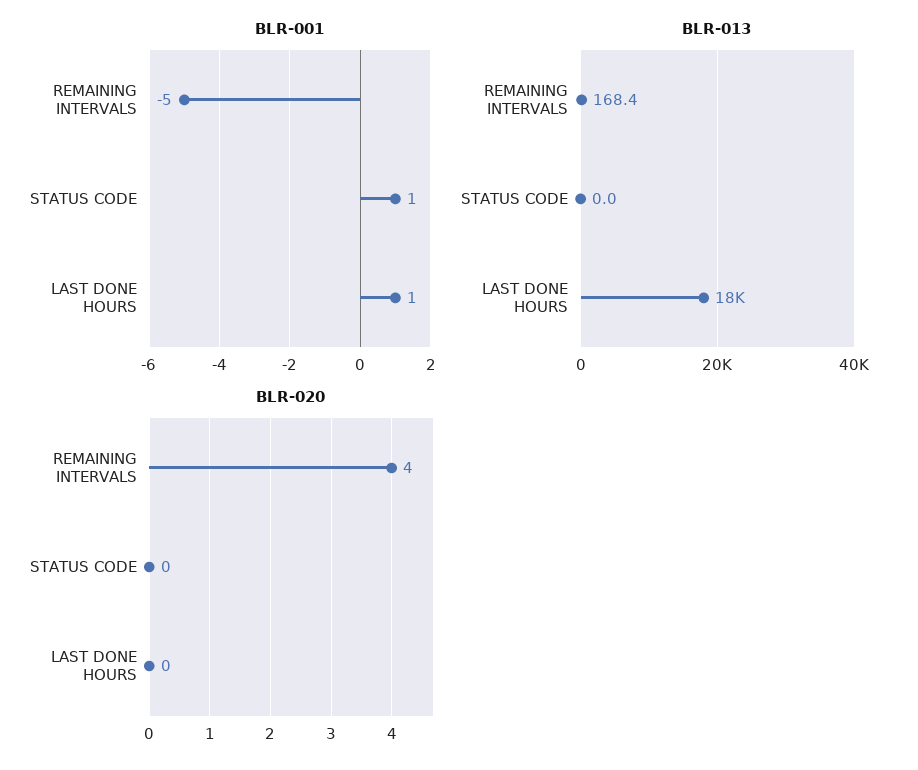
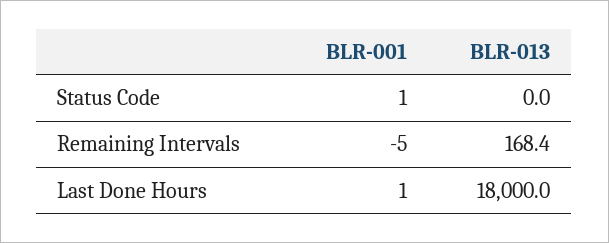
  {
    "BLR-001": {
      "REMAINING INTERVALS": -5,
      "STATUS CODE": 1,
      "LAST DONE HOURS": 1
    },
    "BLR-013": {
      "REMAINING INTERVALS": 168.4,
      "STATUS CODE": 0,
      "LAST DONE HOURS": 18000
-   },
+   }
-   "BLR-020": {
-     "REMAINING INTERVALS": 4,
-     "STATUS CODE": 0,
-     "LAST DONE HOURS": 0
-   }
  }

